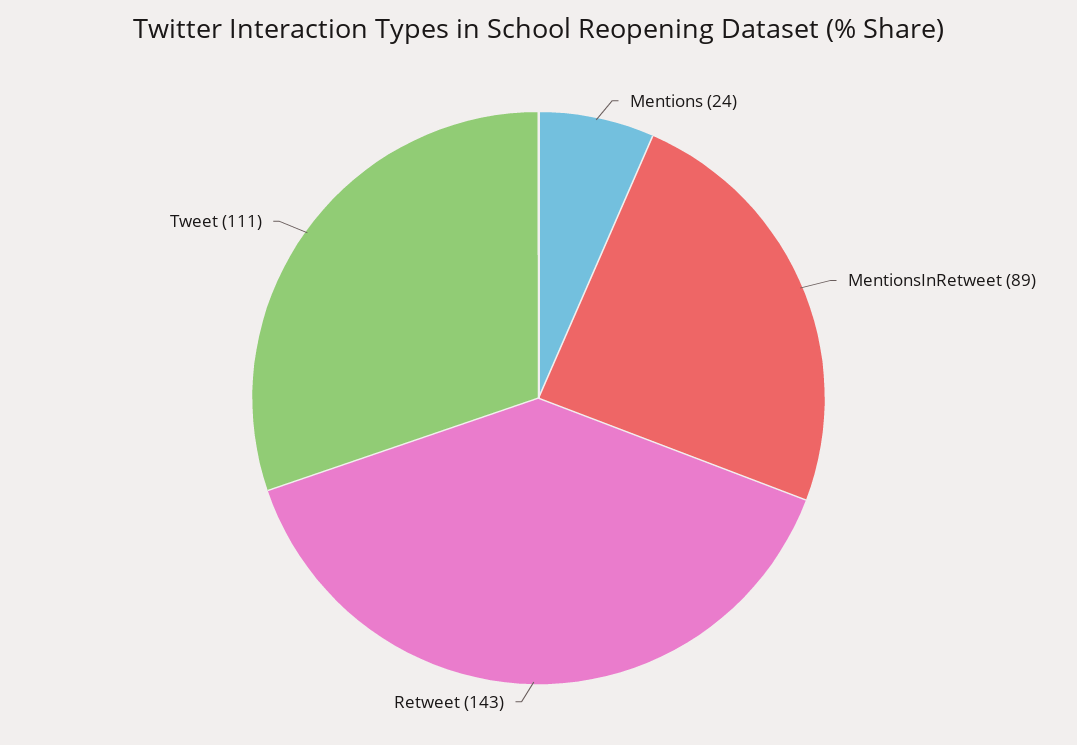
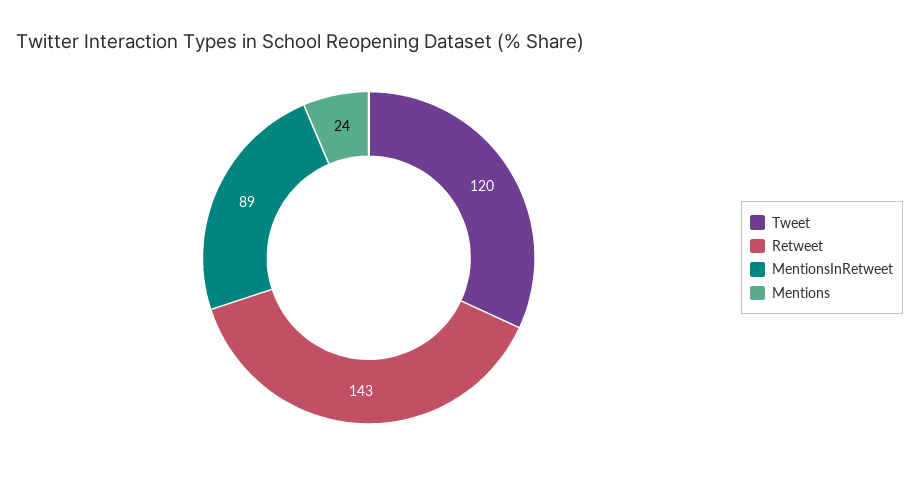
  {
    "Mentions": 24,
    "MentionsInRetweet": 89,
    "Retweet": 143,
-   "Tweet": 111
+   "Tweet": 120
  }

